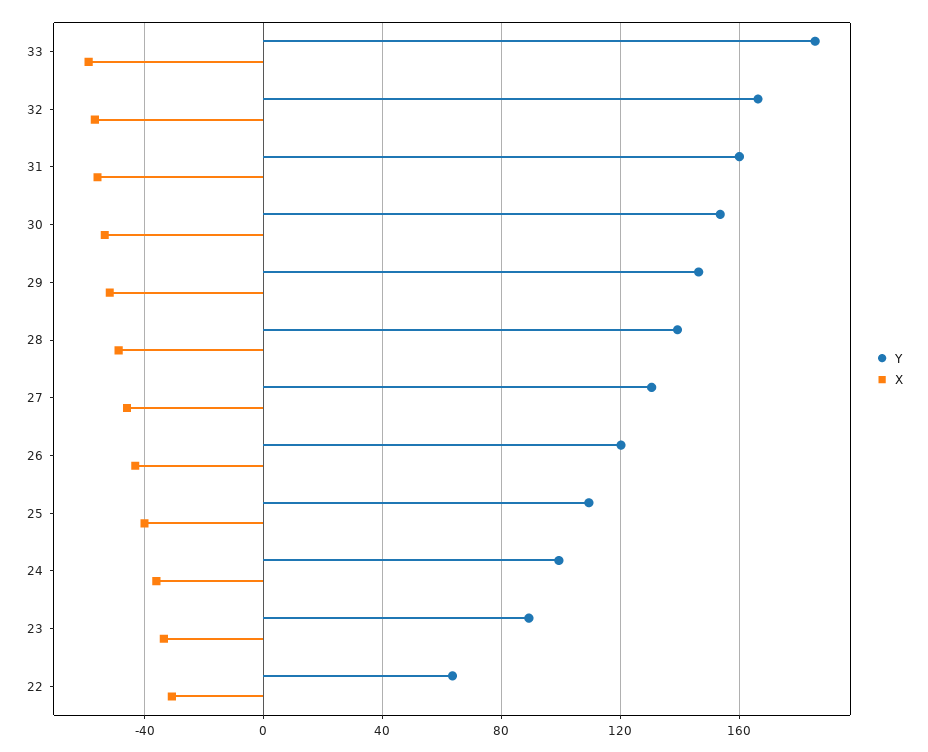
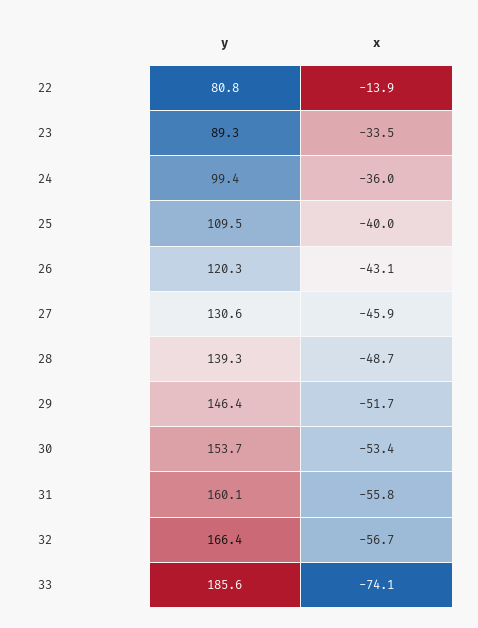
  {
    "Y": {
      "33": 185.6,
      "32": 166.4,
      "31": 160.1,
      "30": 153.7,
      "29": 146.4,
      "28": 139.3,
      "27": 130.6,
      "26": 120.3,
      "25": 109.5,
      "24": 99.4,
      "23": 89.3,
-     "22": 65
+     "22": 80.8
    },
    "X": {
-     "33": -60,
+     "33": -74.1,
      "32": -56.7,
      "31": -55.8,
      "30": -53.4,
      "29": -51.7,
      "28": -48.7,
      "27": -45.9,
      "26": -43.1,
      "25": -40,
      "24": -36,
      "23": -33.5,
-     "22": -30
+     "22": -13.9
    }
  }

